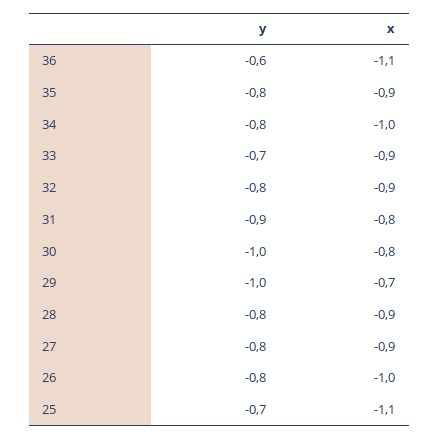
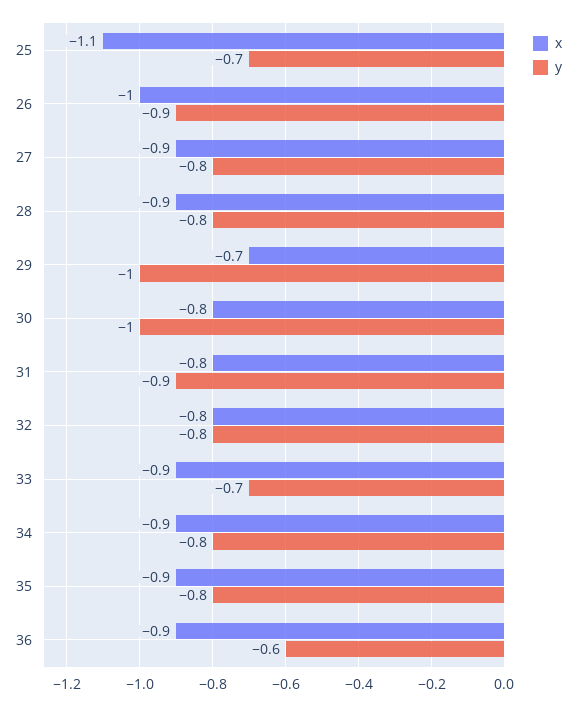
  {
    "y": {
      "36": -0.6,
      "35": -0.8,
      "34": -0.8,
      "33": -0.7,
      "32": -0.8,
      "31": -0.9,
      "30": -1,
      "29": -1,
      "28": -0.8,
      "27": -0.8,
-     "26": -0.8,
+     "26": -0.9,
      "25": -0.7
    },
    "x": {
-     "36": -1.1,
+     "36": -0.9,
      "35": -0.9,
-     "34": -1,
+     "34": -0.9,
      "33": -0.9,
-     "32": -0.9,
+     "32": -0.8,
      "31": -0.8,
      "30": -0.8,
      "29": -0.7,
      "28": -0.9,
      "27": -0.9,
      "26": -1,
      "25": -1.1
    }
  }

